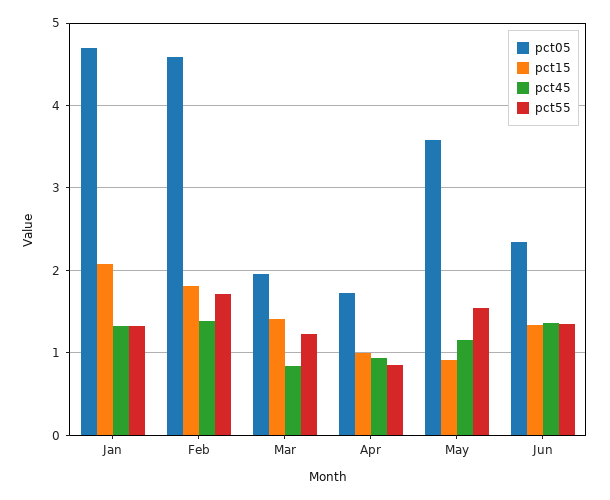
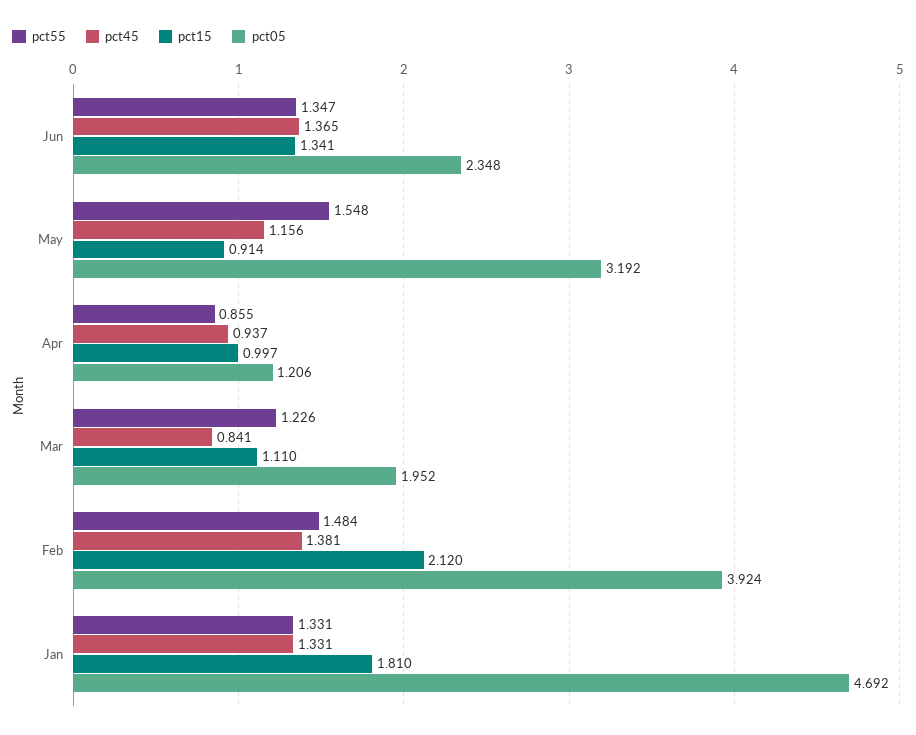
  {
    "pct05": {
      "Jan": 4.692,
-     "Feb": 4.6,
+     "Feb": 3.924,
      "Mar": 1.952,
-     "Apr": 1.7,
+     "Apr": 1.206,
-     "May": 3.6,
+     "May": 3.192,
      "Jun": 2.348
    },
    "pct15": {
-     "Jan": 2.1,
+     "Jan": 1.81,
-     "Feb": 1.8,
+     "Feb": 2.12,
-     "Mar": 1.4,
+     "Mar": 1.11,
      "Apr": 0.997,
      "May": 0.914,
      "Jun": 1.341
    },
    "pct45": {
      "Jan": 1.331,
      "Feb": 1.381,
      "Mar": 0.841,
      "Apr": 0.937,
      "May": 1.156,
      "Jun": 1.365
    },
    "pct55": {
      "Jan": 1.331,
-     "Feb": 1.7,
+     "Feb": 1.484,
      "Mar": 1.226,
      "Apr": 0.855,
      "May": 1.548,
      "Jun": 1.347
    }
  }

